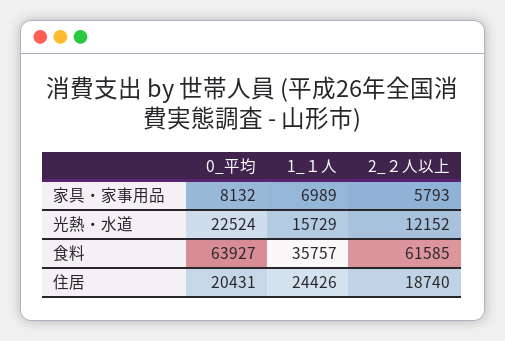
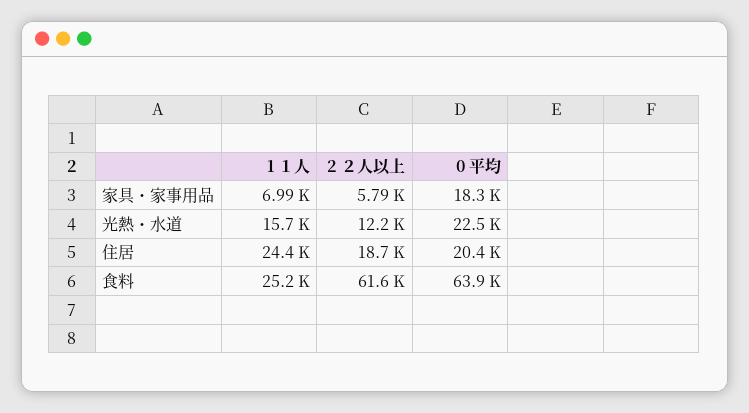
  {
    "0_平均": {
-     "家具・家事用品": 8132,
+     "家具・家事用品": 18300,
      "光熱・水道": 22524,
      "食料": 63927,
      "住居": 20431
    },
    "1_１人": {
      "家具・家事用品": 6989,
      "光熱・水道": 15729,
-     "食料": 35757,
+     "食料": 25200,
      "住居": 24426
    },
    "2_２人以上": {
      "家具・家事用品": 5793,
      "光熱・水道": 12152,
      "食料": 61585,
      "住居": 18740
    }
  }

